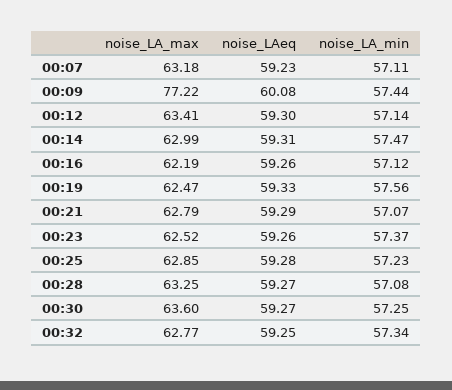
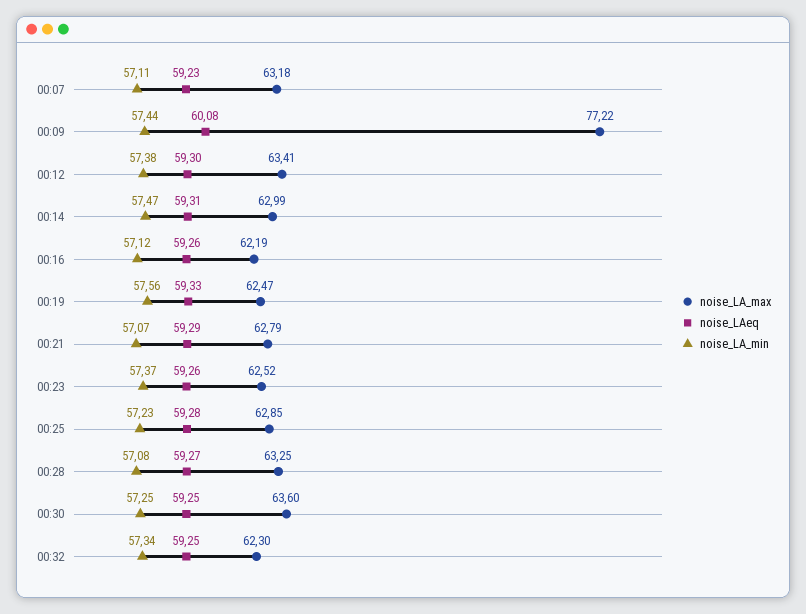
  {
    "noise_LA_max": {
      "00:07": 63.18,
      "00:09": 77.22,
      "00:12": 63.41,
      "00:14": 62.99,
      "00:16": 62.19,
      "00:19": 62.47,
      "00:21": 62.79,
      "00:23": 62.52,
      "00:25": 62.85,
      "00:28": 63.25,
      "00:30": 63.6,
-     "00:32": 62.77
+     "00:32": 62.3
    },
    "noise_LAeq": {
      "00:07": 59.23,
      "00:09": 60.08,
      "00:12": 59.3,
      "00:14": 59.31,
      "00:16": 59.26,
      "00:19": 59.33,
      "00:21": 59.29,
      "00:23": 59.26,
      "00:25": 59.28,
      "00:28": 59.27,
-     "00:30": 59.27,
+     "00:30": 59.25,
      "00:32": 59.25
    },
    "noise_LA_min": {
      "00:07": 57.11,
      "00:09": 57.44,
-     "00:12": 57.14,
+     "00:12": 57.38,
      "00:14": 57.47,
      "00:16": 57.12,
      "00:19": 57.56,
      "00:21": 57.07,
      "00:23": 57.37,
      "00:25": 57.23,
      "00:28": 57.08,
      "00:30": 57.25,
      "00:32": 57.34
    }
  }

